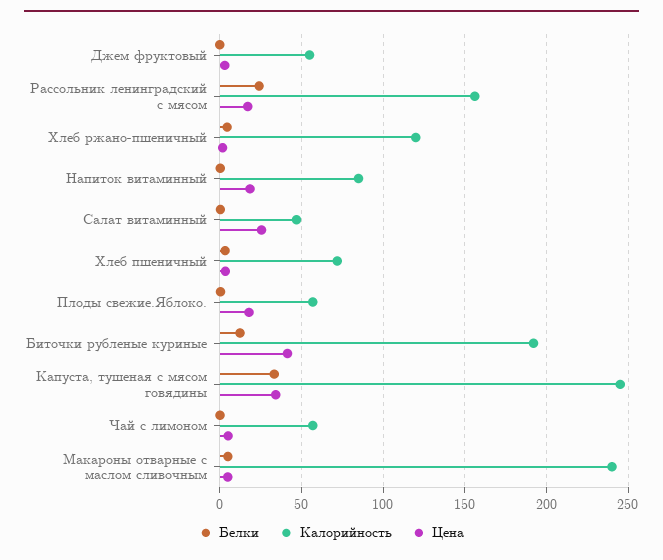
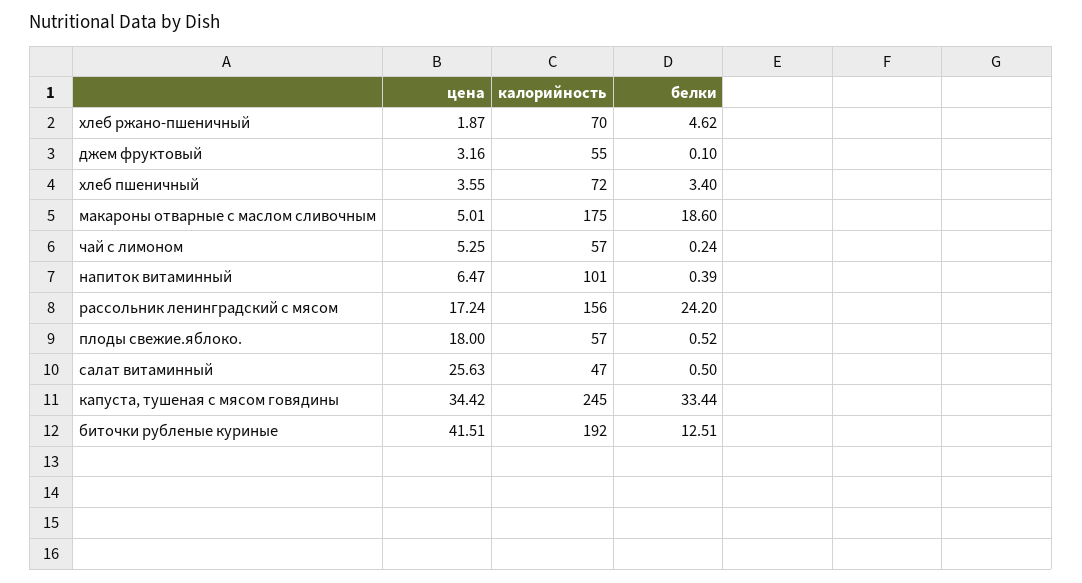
  {
    "Белки": {
      "Джем фруктовый": 0.1,
      "Рассольник ленинградский с мясом": 24.2,
      "Хлеб ржано-пшеничный": 4.62,
      "Напиток витаминный": 0.39,
      "Салат витаминный": 0.5,
      "Хлеб пшеничный": 3.4,
      "Плоды свежие.Яблоко.": 0.52,
      "Биточки рубленые куриные": 12.51,
      "Капуста, тушеная с мясом говядины": 33.44,
      "Чай с лимоном": 0.24,
-     "Макароны отварные с маслом сливочным": 5
+     "Макароны отварные с маслом сливочным": 18.6
    },
    "Калорийность": {
      "Джем фруктовый": 55,
      "Рассольник ленинградский с мясом": 156,
-     "Хлеб ржано-пшеничный": 120,
+     "Хлеб ржано-пшеничный": 70,
-     "Напиток витаминный": 85,
+     "Напиток витаминный": 101,
      "Салат витаминный": 47,
      "Хлеб пшеничный": 72,
      "Плоды свежие.Яблоко.": 57,
      "Биточки рубленые куриные": 192,
      "Капуста, тушеная с мясом говядины": 245,
      "Чай с лимоном": 57,
-     "Макароны отварные с маслом сливочным": 240
+     "Макароны отварные с маслом сливочным": 175
    },
    "Цена": {
      "Джем фруктовый": 3.16,
      "Рассольник ленинградский с мясом": 17.24,
      "Хлеб ржано-пшеничный": 1.87,
-     "Напиток витаминный": 20,
+     "Напиток витаминный": 6.47,
      "Салат витаминный": 25.63,
      "Хлеб пшеничный": 3.55,
      "Плоды свежие.Яблоко.": 18,
      "Биточки рубленые куриные": 41.51,
      "Капуста, тушеная с мясом говядины": 34.42,
      "Чай с лимоном": 5.25,
      "Макароны отварные с маслом сливочным": 5.01
    }
  }

